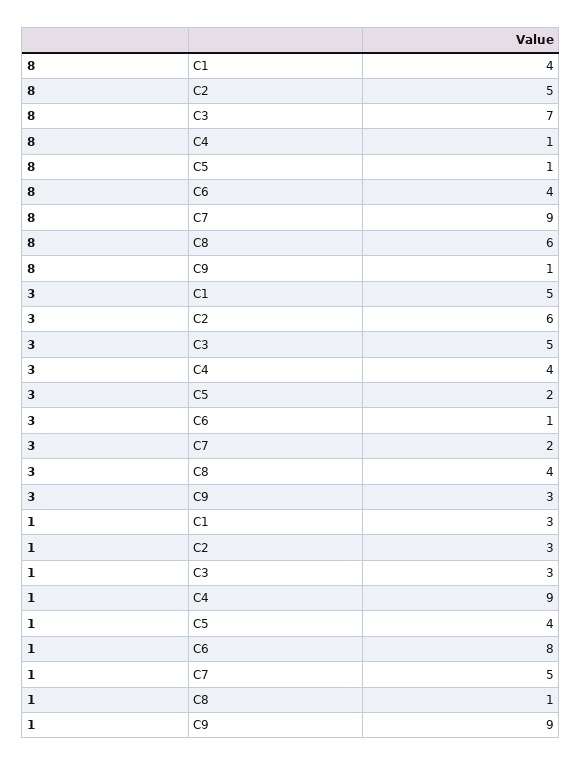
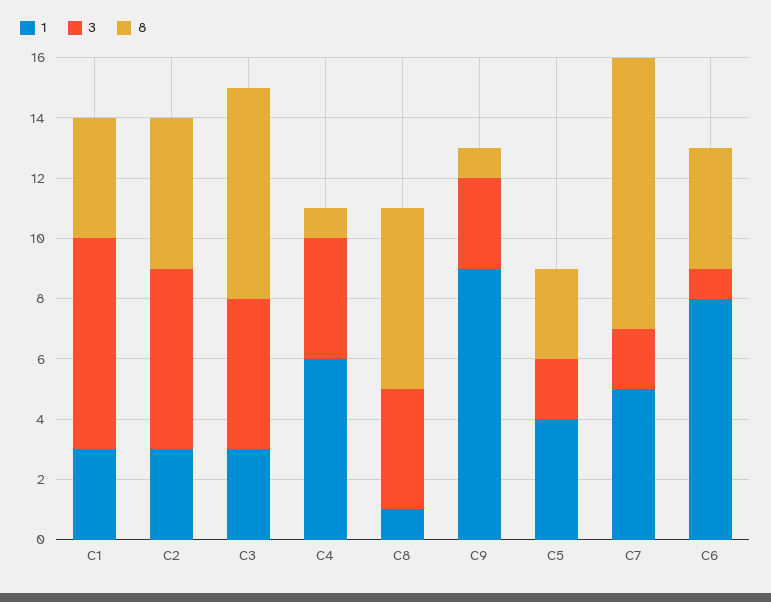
  {
    "8": {
      "C1": 4,
      "C2": 5,
      "C3": 7,
      "C4": 1,
-     "C5": 1,
+     "C5": 3,
      "C6": 4,
      "C7": 9,
      "C8": 6,
      "C9": 1
    },
    "3": {
-     "C1": 5,
+     "C1": 7,
      "C2": 6,
      "C3": 5,
      "C4": 4,
      "C5": 2,
      "C6": 1,
      "C7": 2,
      "C8": 4,
      "C9": 3
    },
    "1": {
      "C1": 3,
      "C2": 3,
      "C3": 3,
-     "C4": 9,
+     "C4": 6,
      "C5": 4,
      "C6": 8,
      "C7": 5,
      "C8": 1,
      "C9": 9
    }
  }

